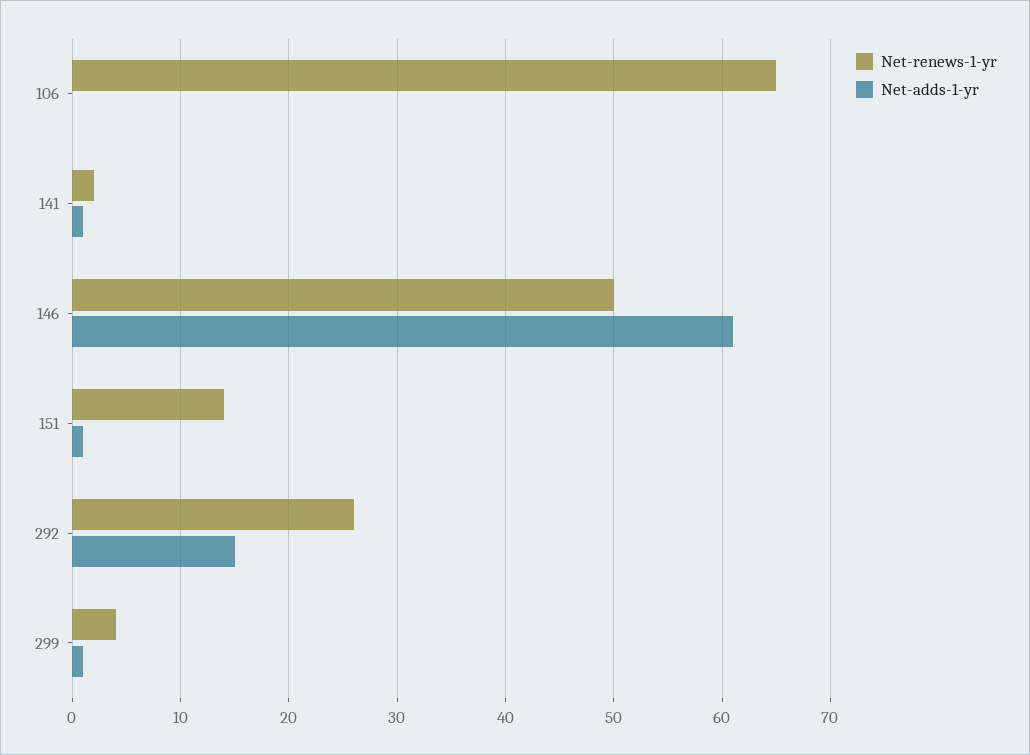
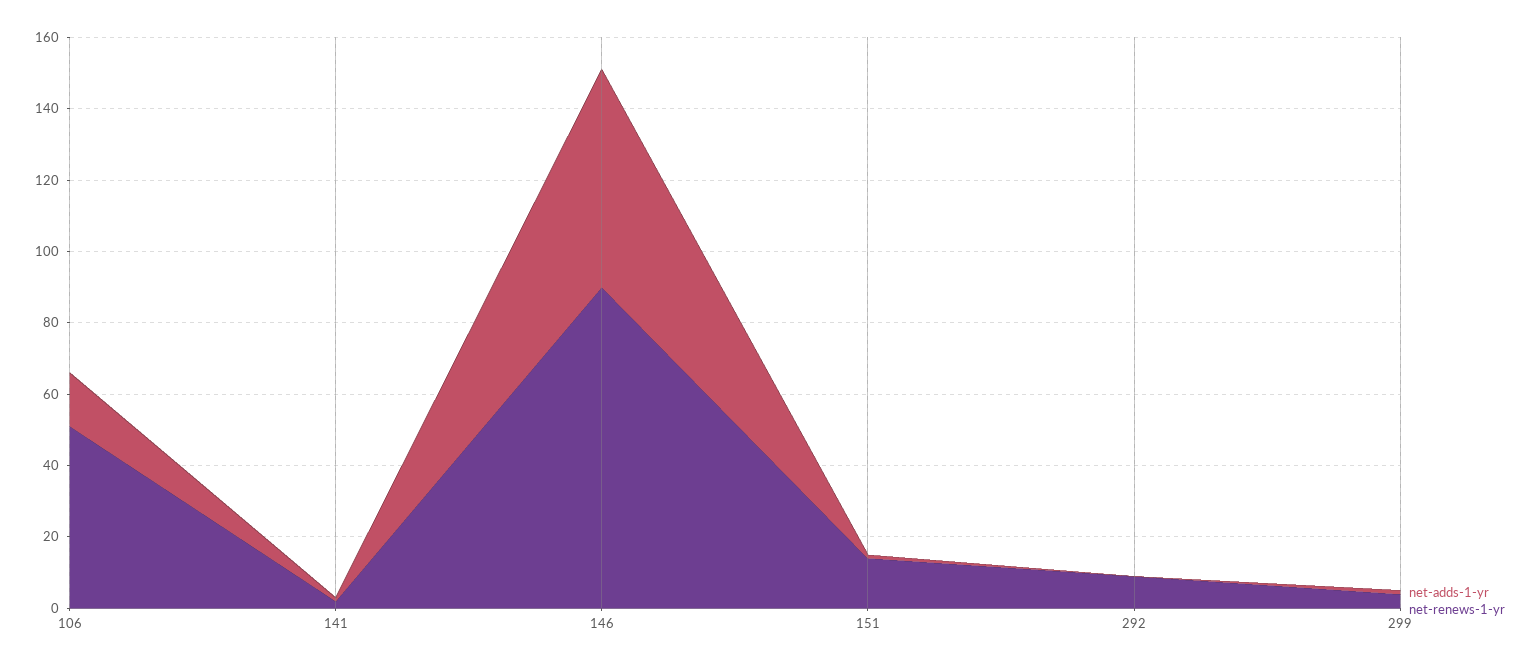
  {
    "Net-renews-1-yr": {
-     "106": 65,
+     "106": 50,
      "141": 2,
-     "146": 50,
+     "146": 90,
      "151": 14,
-     "292": 26,
+     "292": 10,
      "299": 4
    },
    "Net-adds-1-yr": {
-     "106": 0,
+     "106": 15,
      "141": 1,
      "146": 61,
      "151": 1,
-     "292": 15,
+     "292": 0,
      "299": 1
    }
  }

